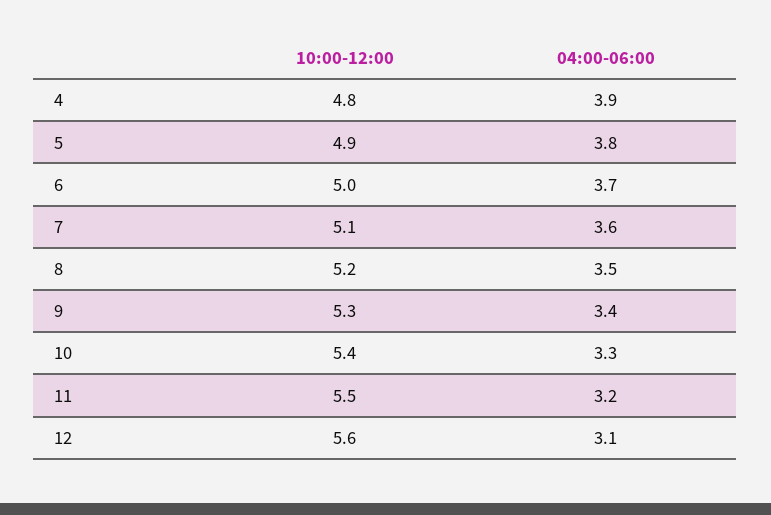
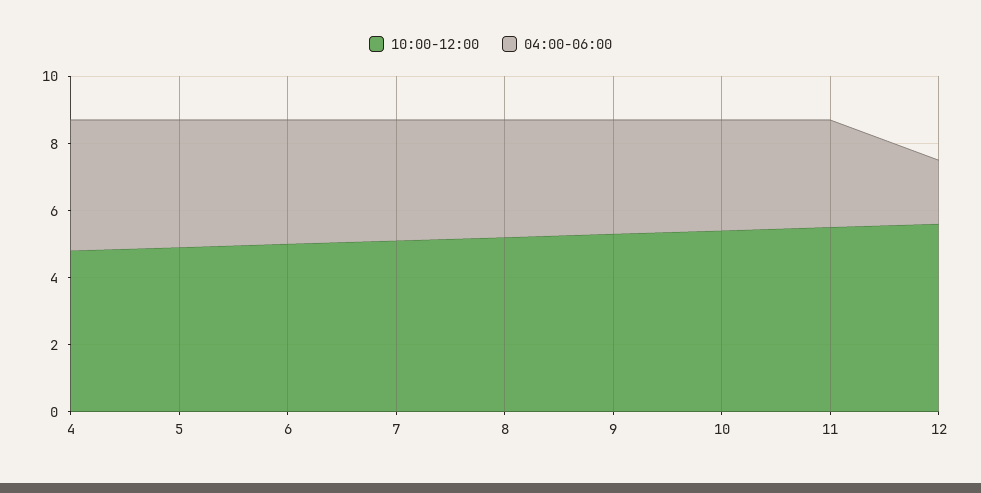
  {
    "10:00-12:00": {
      "4": 4.8,
      "5": 4.9,
      "6": 5,
      "7": 5.1,
      "8": 5.2,
      "9": 5.3,
      "10": 5.4,
      "11": 5.5,
      "12": 5.6
    },
    "04:00-06:00": {
      "4": 3.9,
      "5": 3.8,
      "6": 3.7,
      "7": 3.6,
      "8": 3.5,
      "9": 3.4,
      "10": 3.3,
      "11": 3.2,
-     "12": 3.1
+     "12": 2
    }
  }

